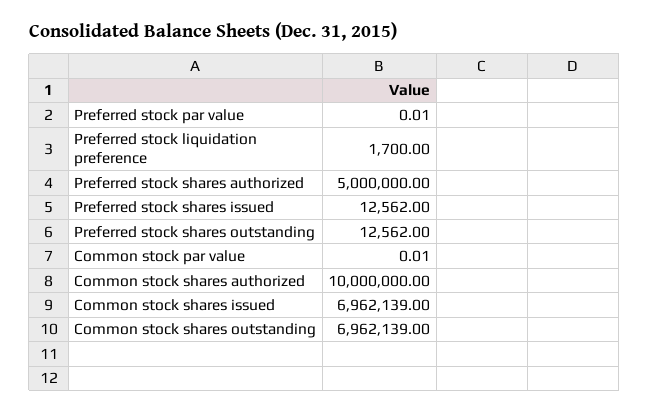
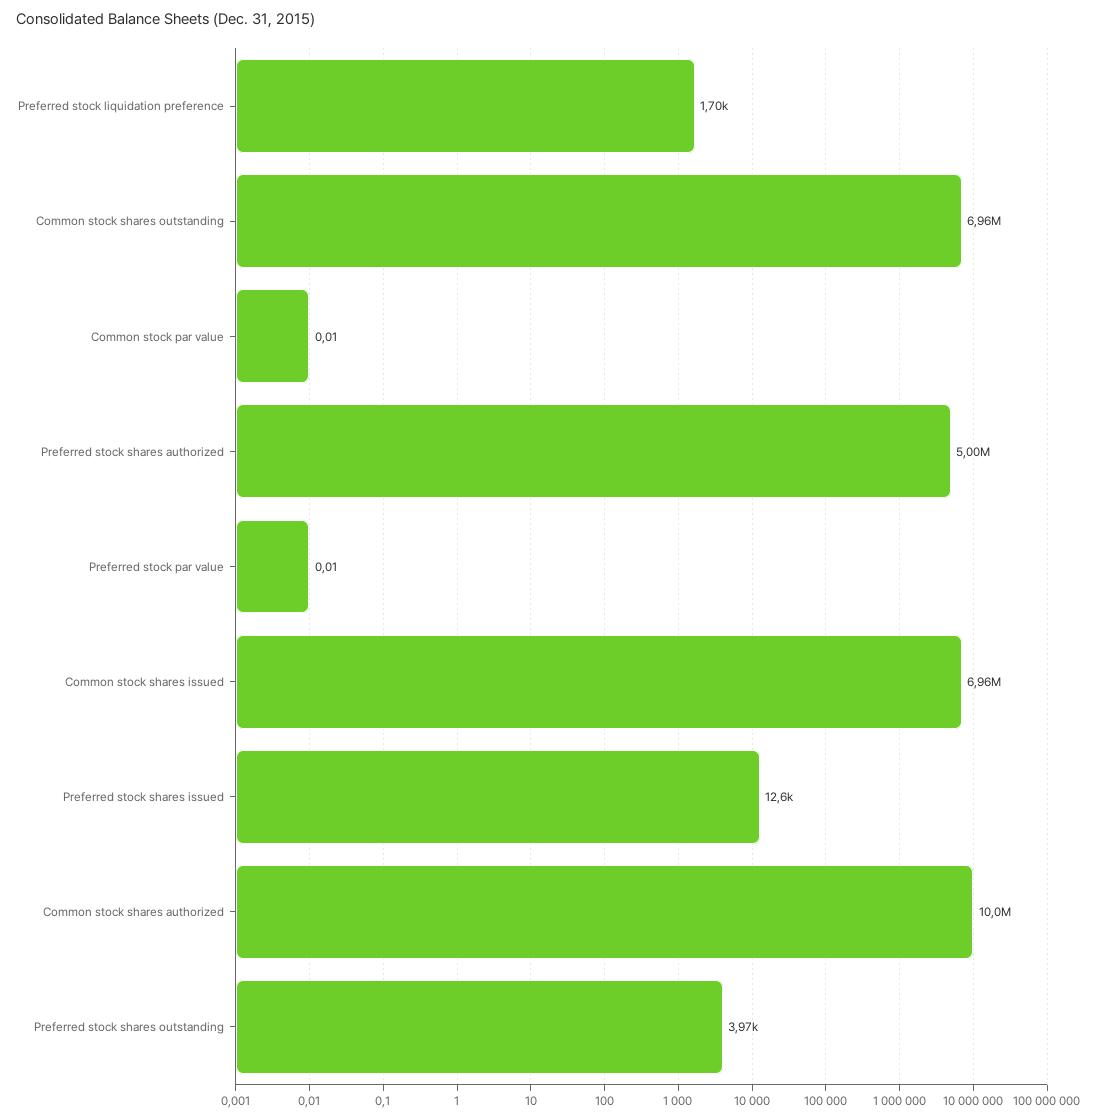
  {
    "Preferred stock par value": 0.01,
    "Preferred stock liquidation preference": 1700,
    "Preferred stock shares authorized": 5000000,
    "Preferred stock shares issued": 12562,
-   "Preferred stock shares outstanding": 12562,
+   "Preferred stock shares outstanding": 3970,
    "Common stock par value": 0.01,
    "Common stock shares authorized": 10000000,
    "Common stock shares issued": 6962139,
    "Common stock shares outstanding": 6962139
  }

